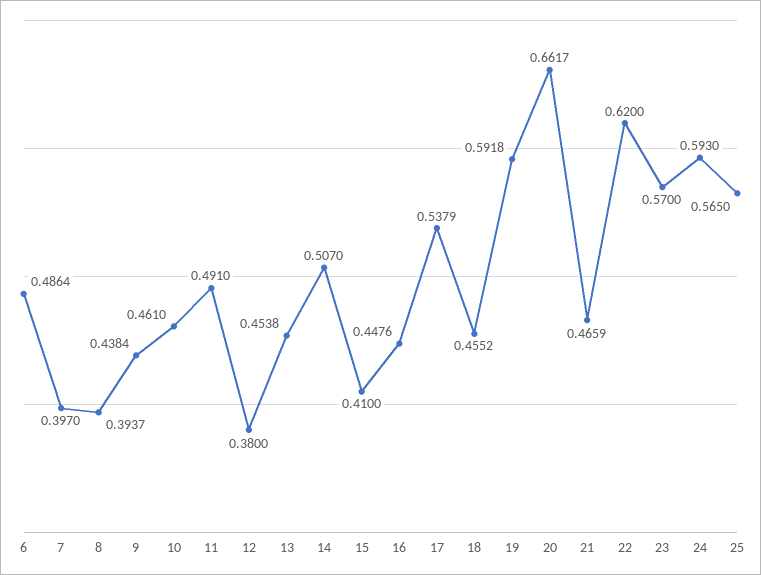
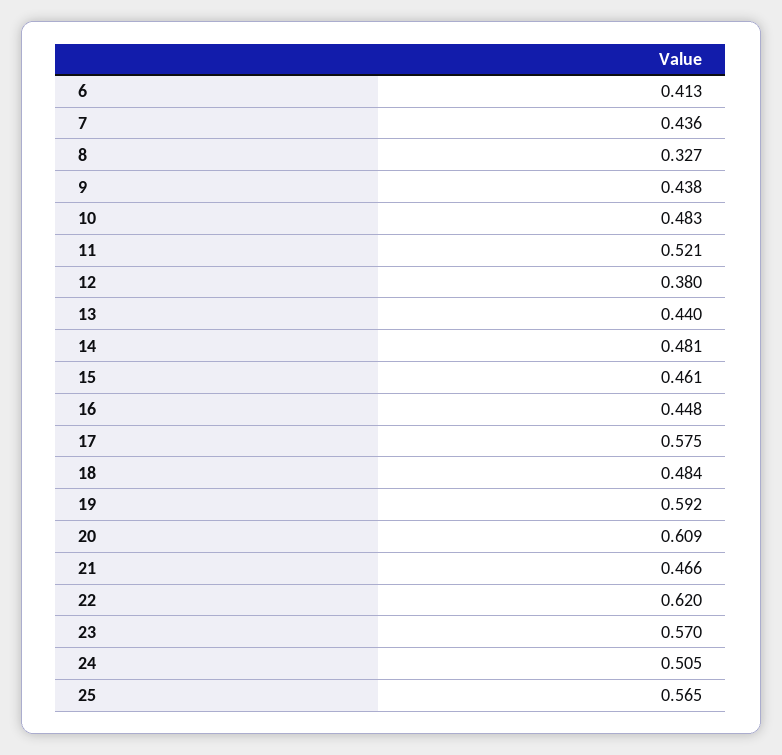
  {
-   "6": 0.4864,
+   "6": 0.413,
-   "7": 0.397,
+   "7": 0.436,
-   "8": 0.3937,
+   "8": 0.327,
    "9": 0.4384,
-   "10": 0.461,
+   "10": 0.483,
-   "11": 0.491,
+   "11": 0.521,
    "12": 0.38,
-   "13": 0.4538,
+   "13": 0.44,
-   "14": 0.507,
+   "14": 0.481,
-   "15": 0.41,
+   "15": 0.461,
    "16": 0.4476,
-   "17": 0.5379,
+   "17": 0.575,
-   "18": 0.4552,
+   "18": 0.484,
    "19": 0.5918,
-   "20": 0.6617,
+   "20": 0.609,
    "21": 0.4659,
    "22": 0.62,
    "23": 0.57,
-   "24": 0.593,
+   "24": 0.505,
    "25": 0.565
  }

